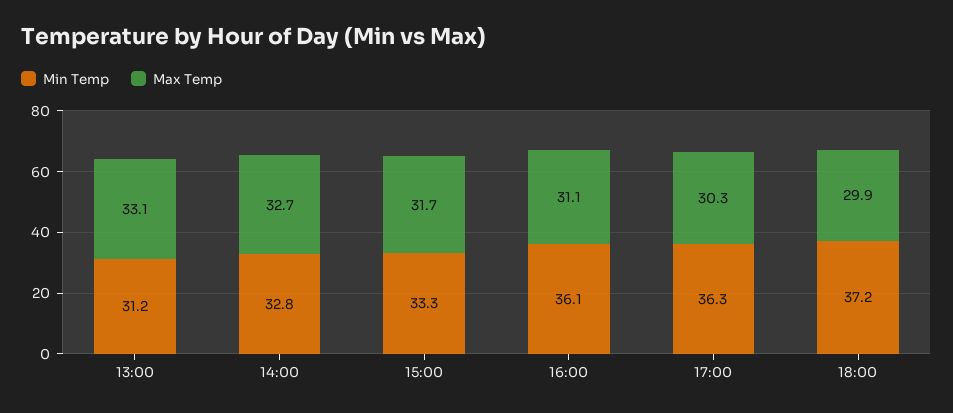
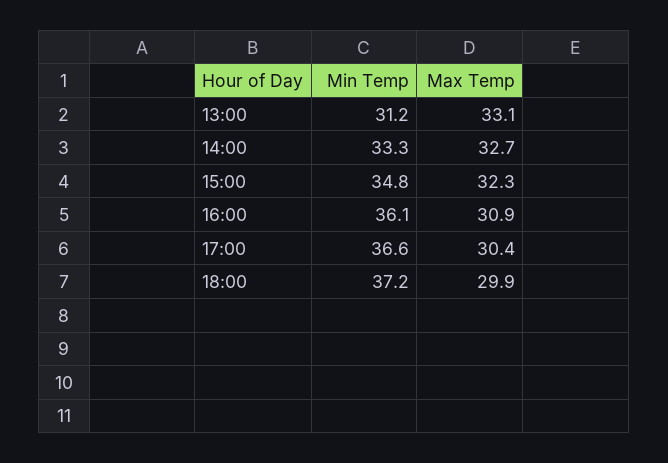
  {
    "Min Temp": {
      "13:00": 31.2,
-     "14:00": 32.8,
+     "14:00": 33.3,
-     "15:00": 33.3,
+     "15:00": 34.8,
      "16:00": 36.1,
-     "17:00": 36.3,
+     "17:00": 36.6,
      "18:00": 37.2
    },
    "Max Temp": {
      "13:00": 33.1,
      "14:00": 32.7,
-     "15:00": 31.7,
+     "15:00": 32.3,
-     "16:00": 31.1,
+     "16:00": 30.9,
-     "17:00": 30.3,
+     "17:00": 30.4,
      "18:00": 29.9
    }
  }

